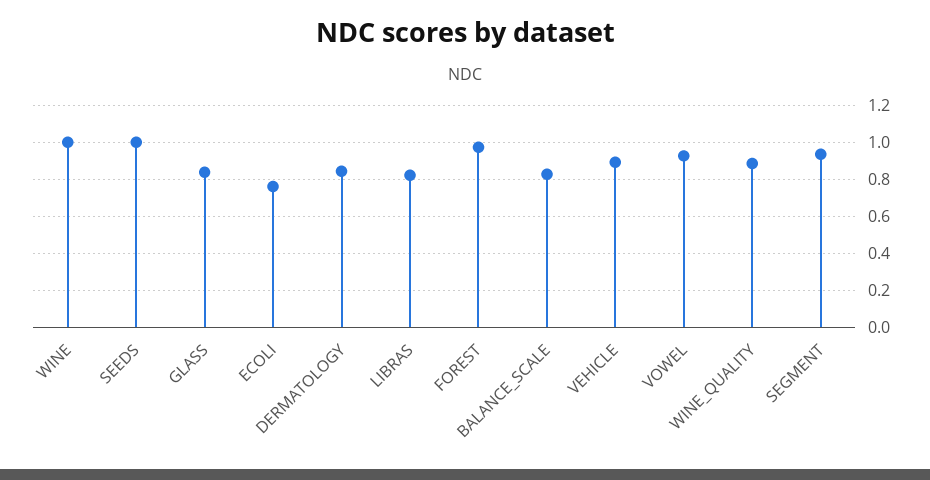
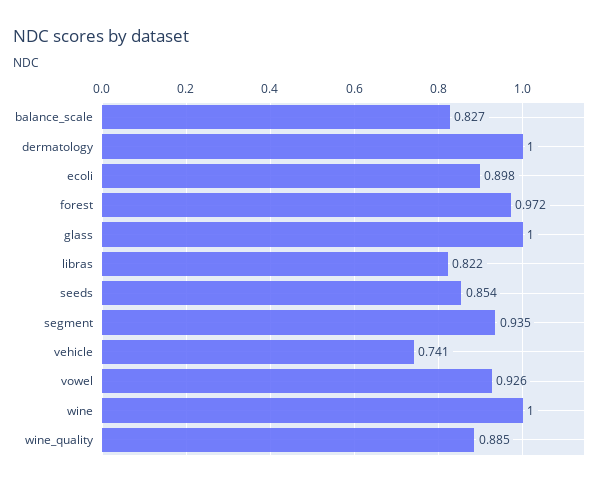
  {
    "WINE": 1,
-   "SEEDS": 1,
+   "SEEDS": 0.854,
-   "GLASS": 0.85,
+   "GLASS": 1,
-   "ECOLI": 0.75,
+   "ECOLI": 0.898,
-   "DERMATOLOGY": 0.85,
+   "DERMATOLOGY": 1,
    "LIBRAS": 0.822,
    "FOREST": 0.972,
    "BALANCE_SCALE": 0.827,
-   "VEHICLE": 0.9,
+   "VEHICLE": 0.741,
    "VOWEL": 0.926,
    "WINE_QUALITY": 0.885,
    "SEGMENT": 0.935
  }

